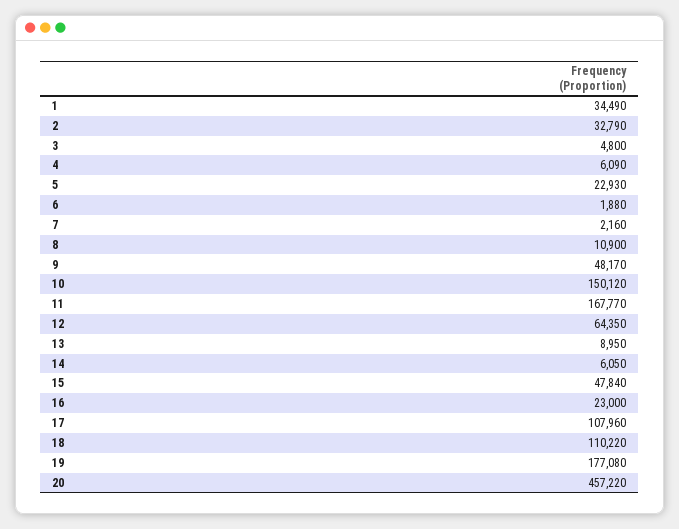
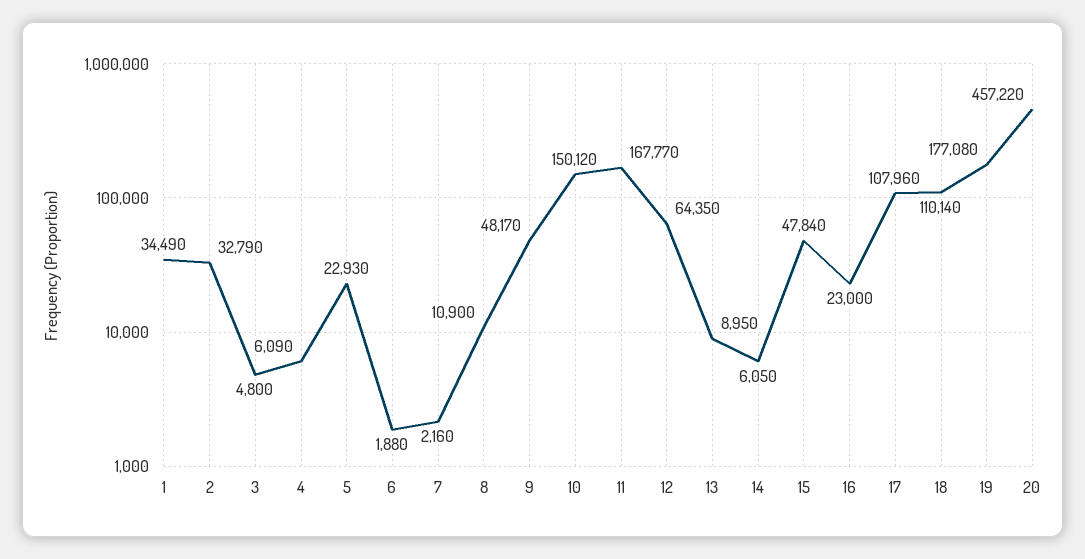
  {
    "1": 34490,
    "2": 32790,
    "3": 4800,
    "4": 6090,
    "5": 22930,
    "6": 1880,
    "7": 2160,
    "8": 10900,
    "9": 48170,
    "10": 150120,
    "11": 167770,
    "12": 64350,
    "13": 8950,
    "14": 6050,
    "15": 47840,
    "16": 23000,
    "17": 107960,
-   "18": 110220,
+   "18": 110140,
    "19": 177080,
    "20": 457220
  }

